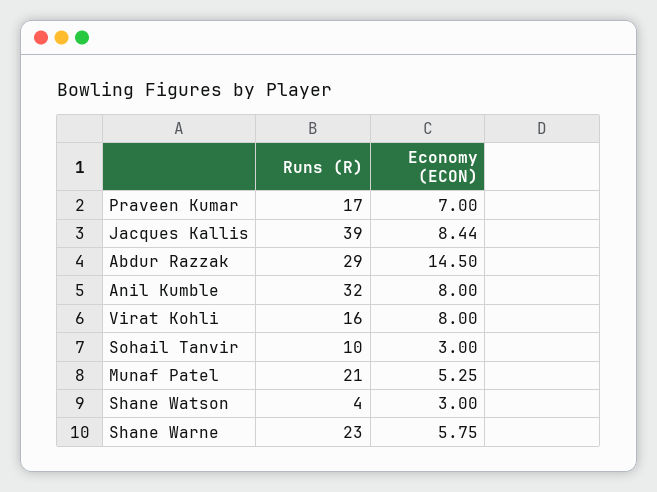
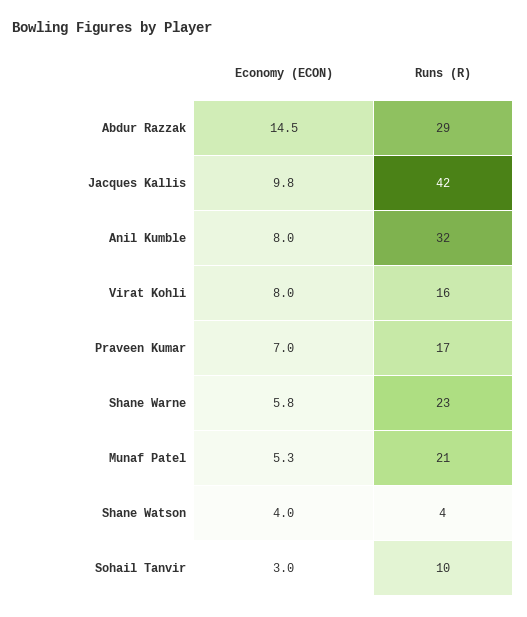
  {
    "Runs (R)": {
      "Praveen Kumar": 17,
-     "Jacques Kallis": 39,
+     "Jacques Kallis": 42,
      "Abdur Razzak": 29,
      "Anil Kumble": 32,
      "Virat Kohli": 16,
      "Sohail Tanvir": 10,
      "Munaf Patel": 21,
      "Shane Watson": 4,
      "Shane Warne": 23
    },
    "Economy (ECON)": {
      "Praveen Kumar": 7,
-     "Jacques Kallis": 8.44,
+     "Jacques Kallis": 9.8,
      "Abdur Razzak": 14.5,
      "Anil Kumble": 8,
      "Virat Kohli": 8,
      "Sohail Tanvir": 3,
      "Munaf Patel": 5.25,
-     "Shane Watson": 3,
+     "Shane Watson": 4,
      "Shane Warne": 5.75
    }
  }

